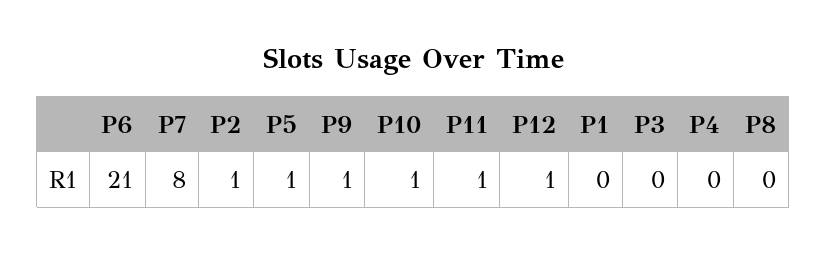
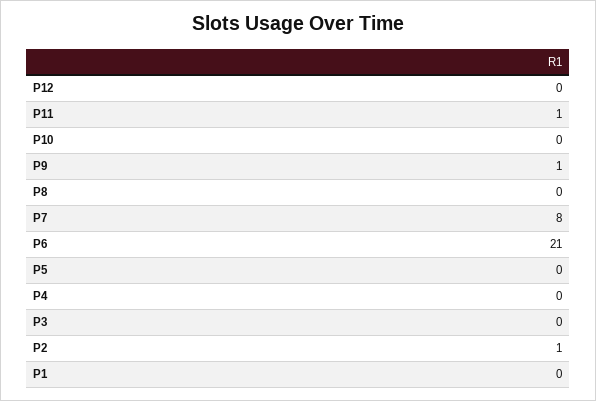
  {
    "P6": 21,
    "P7": 8,
    "P2": 1,
-   "P5": 1,
+   "P5": 0,
    "P9": 1,
-   "P10": 1,
+   "P10": 0,
    "P11": 1,
-   "P12": 1,
+   "P12": 0,
    "P1": 0,
    "P3": 0,
    "P4": 0,
    "P8": 0
  }

